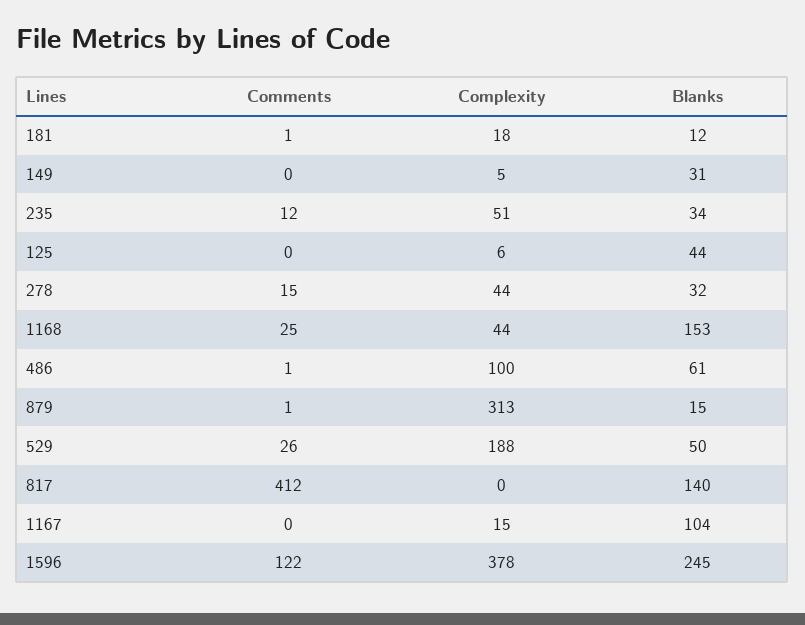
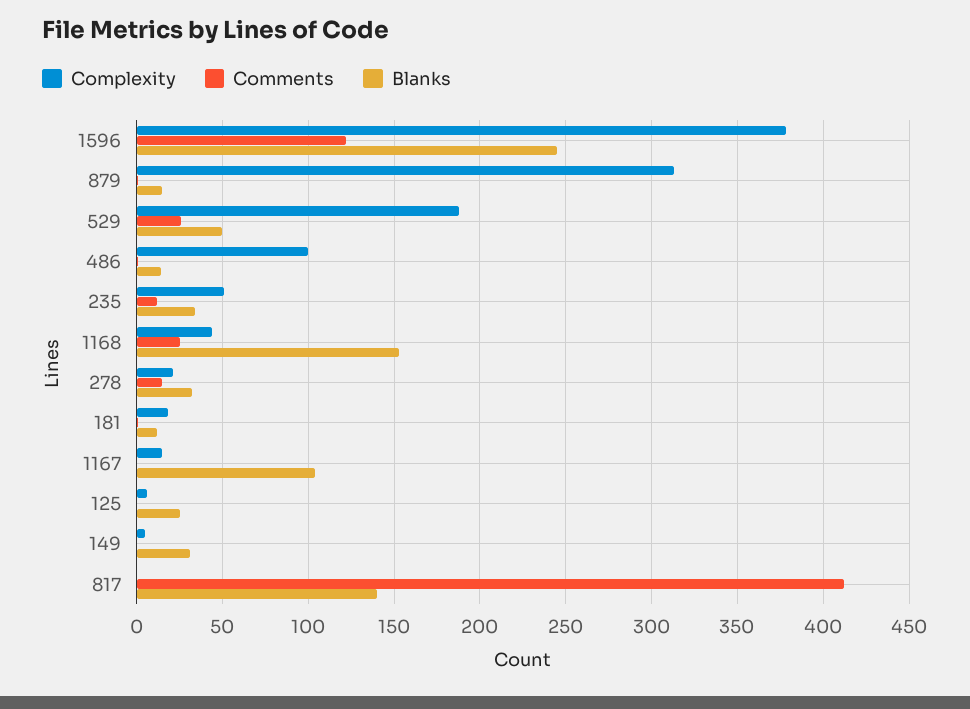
  {
    "Comments": {
      "181": 1,
      "149": 0,
      "235": 12,
      "125": 0,
      "278": 15,
      "1168": 25,
      "486": 1,
      "879": 1,
      "529": 26,
      "817": 412,
      "1167": 0,
      "1596": 122
    },
    "Complexity": {
      "181": 18,
      "149": 5,
      "235": 51,
      "125": 6,
-     "278": 44,
+     "278": 20,
      "1168": 44,
      "486": 100,
      "879": 313,
      "529": 188,
      "817": 0,
      "1167": 15,
      "1596": 378
    },
    "Blanks": {
      "181": 12,
      "149": 31,
      "235": 34,
-     "125": 44,
+     "125": 25,
      "278": 32,
      "1168": 153,
-     "486": 61,
+     "486": 15,
      "879": 15,
      "529": 50,
      "817": 140,
      "1167": 104,
      "1596": 245
    }
  }

